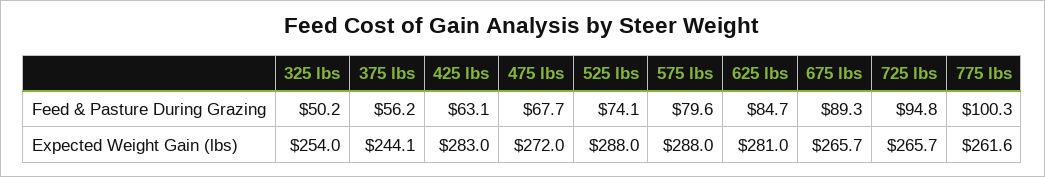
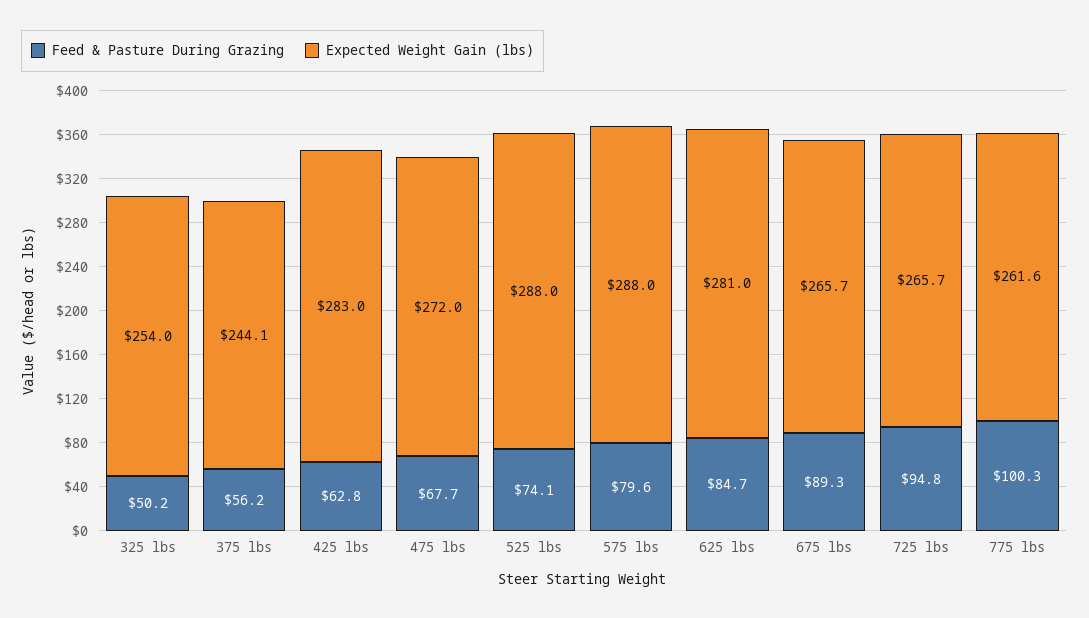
  {
    "Feed & Pasture During Grazing": {
      "325 lbs": 50.2,
      "375 lbs": 56.2,
-     "425 lbs": 63.1,
+     "425 lbs": 62.8,
      "475 lbs": 67.7,
      "525 lbs": 74.1,
      "575 lbs": 79.6,
      "625 lbs": 84.7,
      "675 lbs": 89.3,
      "725 lbs": 94.8,
      "775 lbs": 100.3
    },
    "Expected Weight Gain (lbs)": {
      "325 lbs": 254,
      "375 lbs": 244.1,
      "425 lbs": 283,
      "475 lbs": 272,
      "525 lbs": 288,
      "575 lbs": 288,
      "625 lbs": 281,
      "675 lbs": 265.7,
      "725 lbs": 265.7,
      "775 lbs": 261.6
    }
  }

